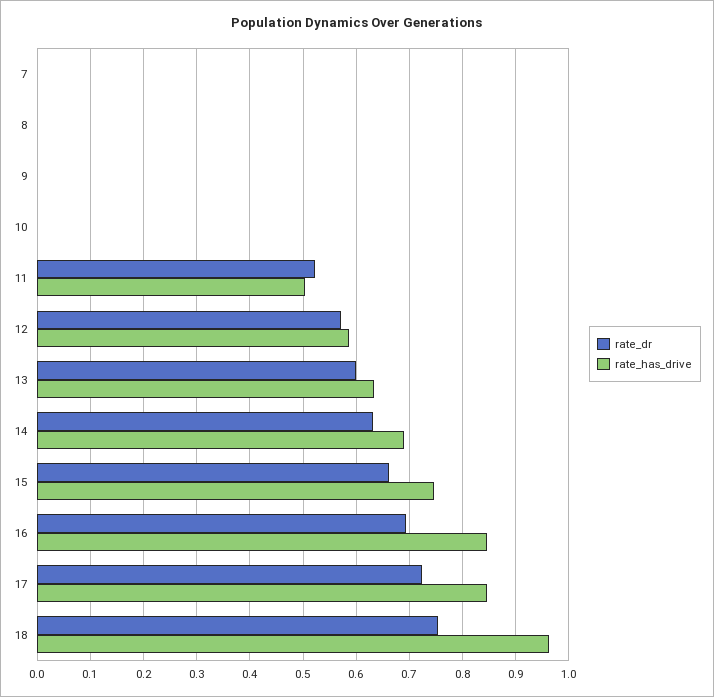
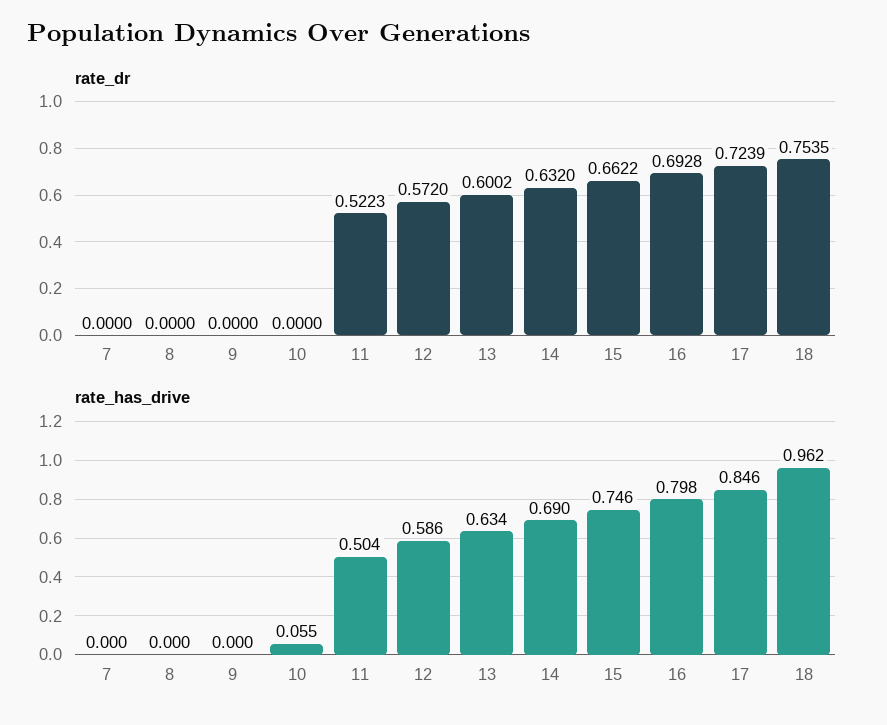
  {
    "rate_dr": {
      "7": 0,
      "8": 0,
      "9": 0,
      "10": 0,
      "11": 0.5223,
      "12": 0.572,
      "13": 0.6002,
      "14": 0.632,
      "15": 0.6622,
      "16": 0.6928,
      "17": 0.7239,
      "18": 0.7535
    },
    "rate_has_drive": {
      "7": 0,
      "8": 0,
      "9": 0,
-     "10": 0,
+     "10": 0.055,
      "11": 0.504,
      "12": 0.586,
      "13": 0.634,
      "14": 0.69,
      "15": 0.746,
-     "16": 0.84,
+     "16": 0.798,
      "17": 0.846,
      "18": 0.962
    }
  }

